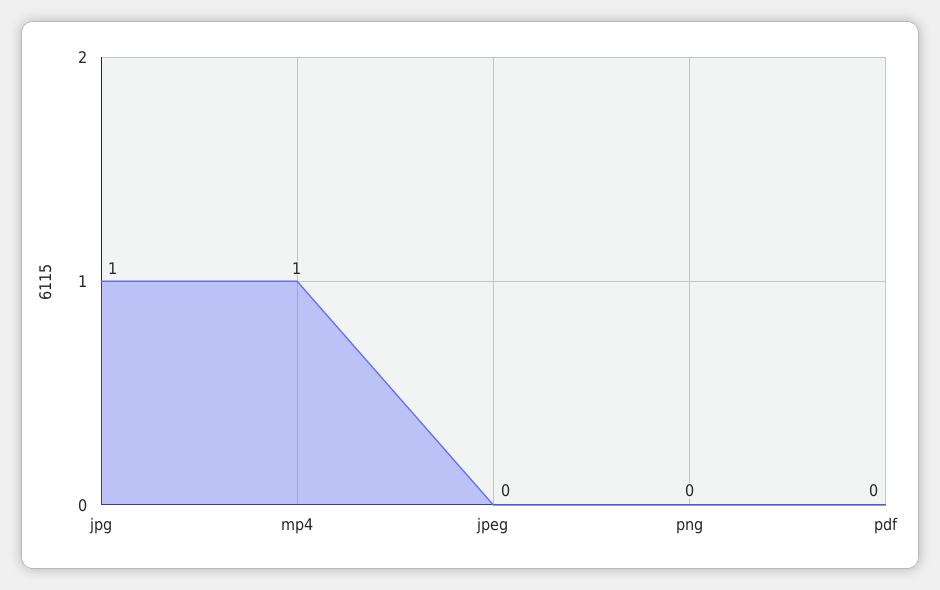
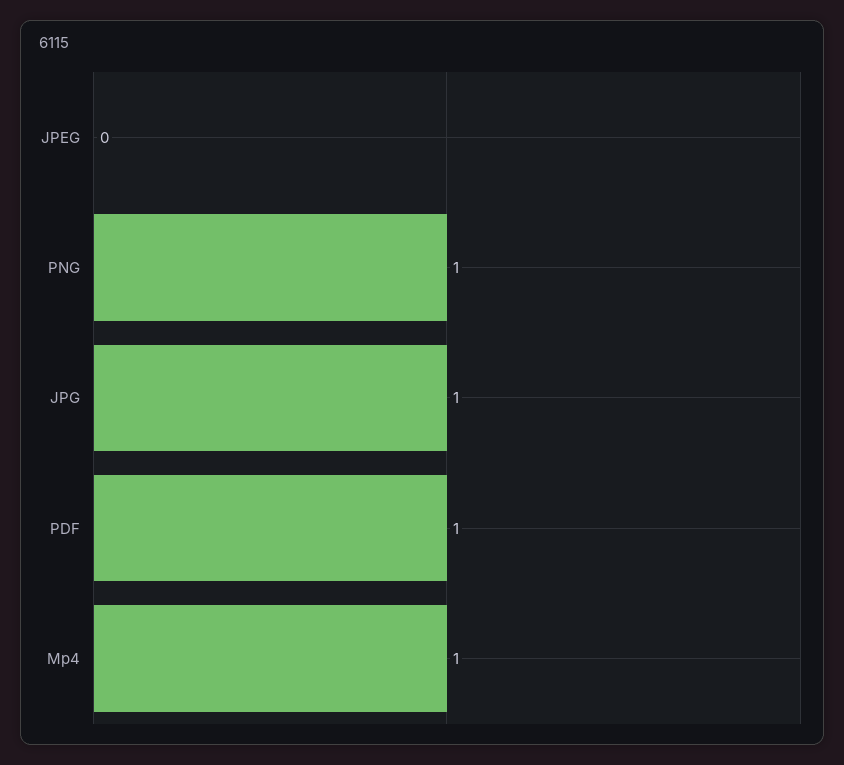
  {
    "jpg": 1,
    "mp4": 1,
    "jpeg": 0,
-   "png": 0,
+   "png": 1,
-   "pdf": 0
+   "pdf": 1
  }

